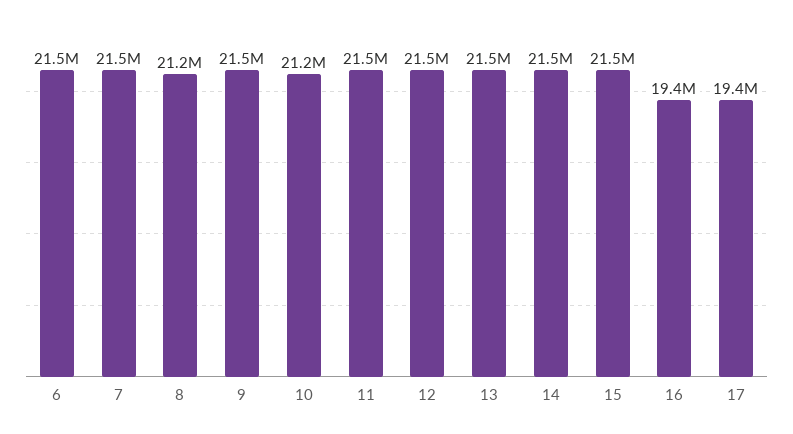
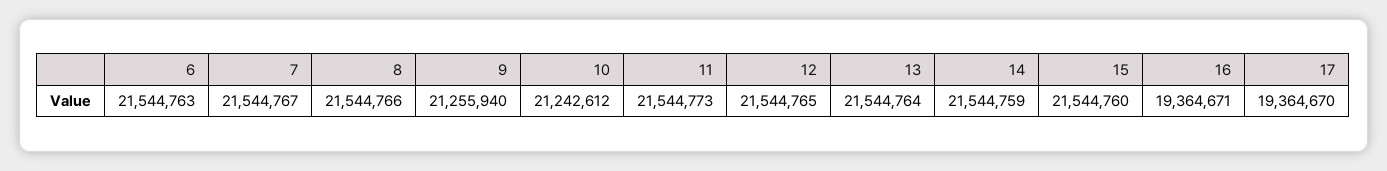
  {
    "6": 21544763,
    "7": 21544767,
-   "8": 21200000,
+   "8": 21544766,
-   "9": 21500000,
+   "9": 21255940,
    "10": 21242612,
    "11": 21544773,
    "12": 21544765,
    "13": 21544764,
    "14": 21544759,
    "15": 21544760,
    "16": 19364671,
    "17": 19364670
  }

